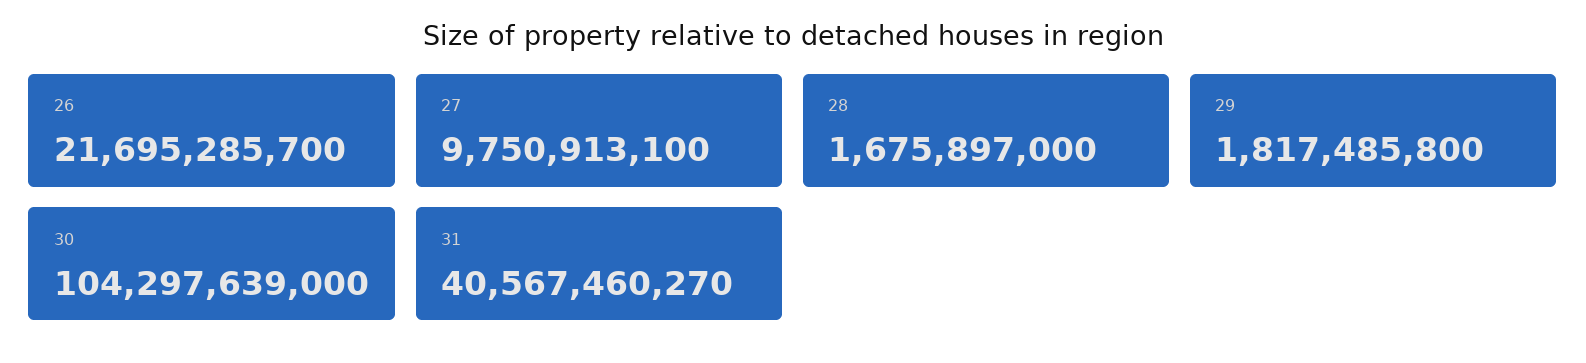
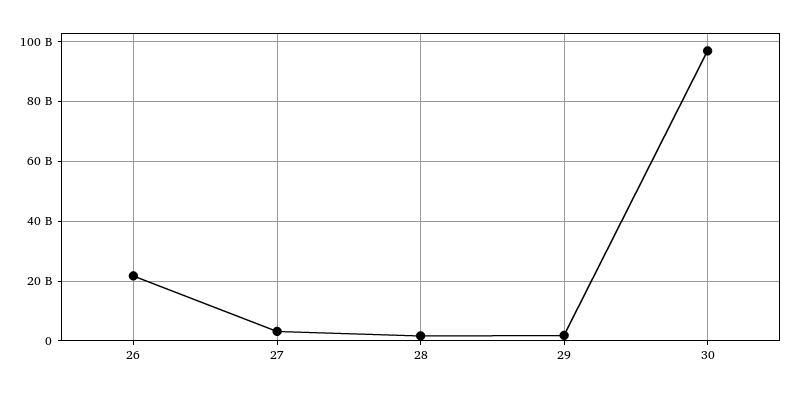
  {
    "26": 21695285700,
-   "27": 9750913100,
+   "27": 2500000000,
    "28": 1675897000,
    "29": 1817485800,
-   "30": 104297639000,
+   "30": 97500000000
-   "31": 40567460270
  }

